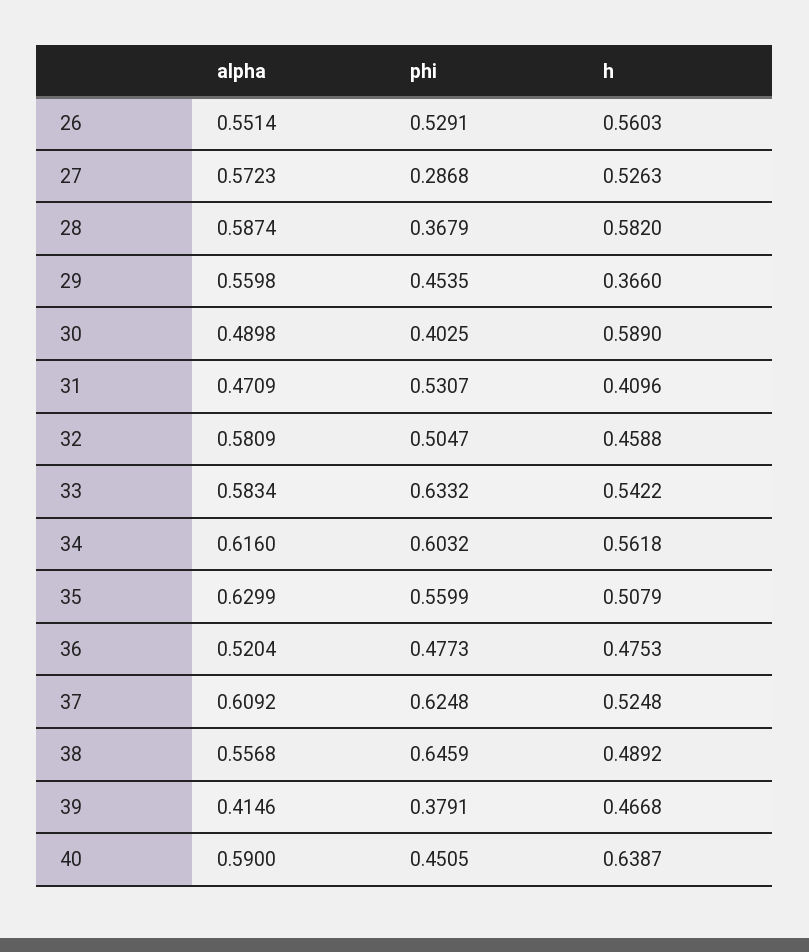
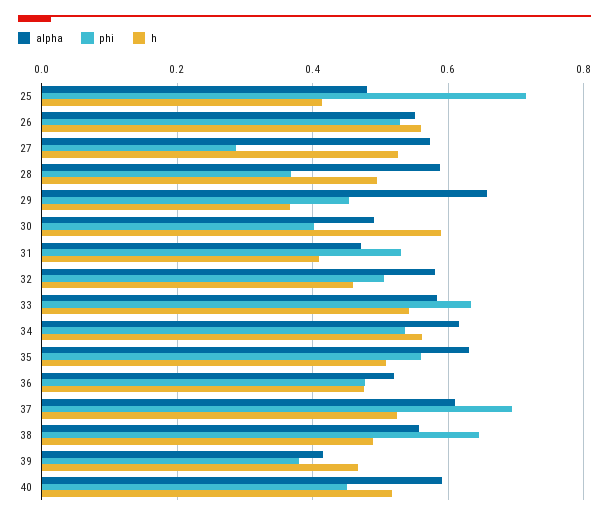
  {
    "alpha": {
      "26": 0.5514,
      "27": 0.5723,
      "28": 0.5874,
-     "29": 0.5598,
+     "29": 0.66,
      "30": 0.4898,
      "31": 0.4709,
      "32": 0.5809,
      "33": 0.5834,
      "34": 0.616,
      "35": 0.6299,
      "36": 0.5204,
      "37": 0.6092,
      "38": 0.5568,
      "39": 0.4146,
-     "40": 0.59
+     "40": 0.59,
+     "25": 0.48
    },
    "phi": {
      "26": 0.5291,
      "27": 0.2868,
      "28": 0.3679,
      "29": 0.4535,
      "30": 0.4025,
      "31": 0.5307,
      "32": 0.5047,
      "33": 0.6332,
-     "34": 0.6032,
+     "34": 0.54,
      "35": 0.5599,
      "36": 0.4773,
-     "37": 0.6248,
+     "37": 0.7,
      "38": 0.6459,
      "39": 0.3791,
-     "40": 0.4505
+     "40": 0.4505,
+     "25": 0.72
    },
    "h": {
      "26": 0.5603,
      "27": 0.5263,
-     "28": 0.582,
+     "28": 0.5,
      "29": 0.366,
      "30": 0.589,
      "31": 0.4096,
      "32": 0.4588,
      "33": 0.5422,
      "34": 0.5618,
      "35": 0.5079,
      "36": 0.4753,
      "37": 0.5248,
      "38": 0.4892,
      "39": 0.4668,
-     "40": 0.6387
+     "40": 0.52,
+     "25": 0.42
    }
  }

